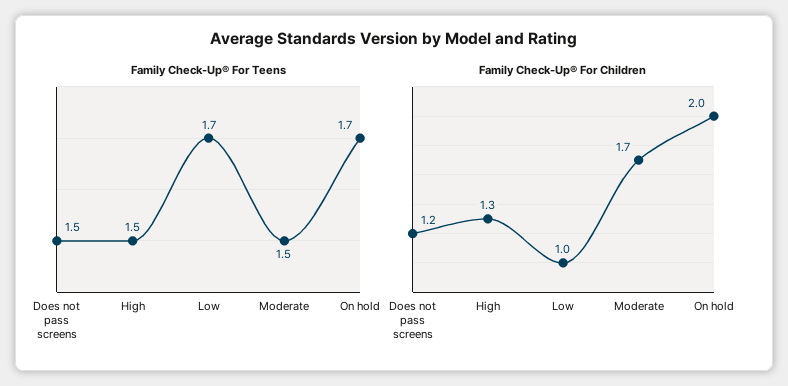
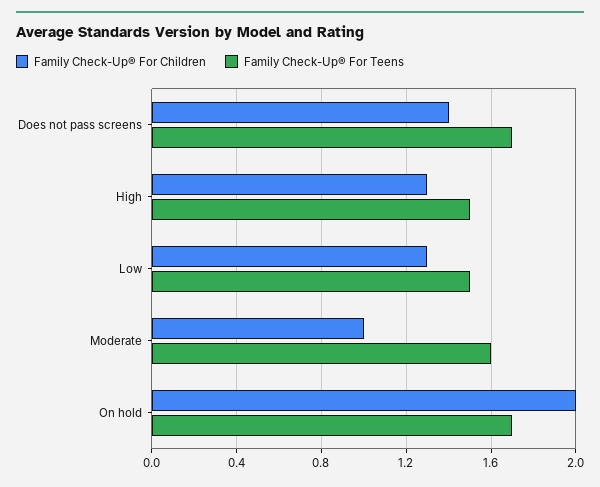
  {
    "Family Check-Up® For Teens": {
-     "Does not pass screens": 1.5,
+     "Does not pass screens": 1.7,
      "High": 1.5,
-     "Low": 1.7,
+     "Low": 1.5,
-     "Moderate": 1.5,
+     "Moderate": 1.6,
      "On hold": 1.7
    },
    "Family Check-Up® For Children": {
-     "Does not pass screens": 1.2,
+     "Does not pass screens": 1.4,
      "High": 1.3,
-     "Low": 1,
+     "Low": 1.3,
-     "Moderate": 1.7,
+     "Moderate": 1,
      "On hold": 2
    }
  }

